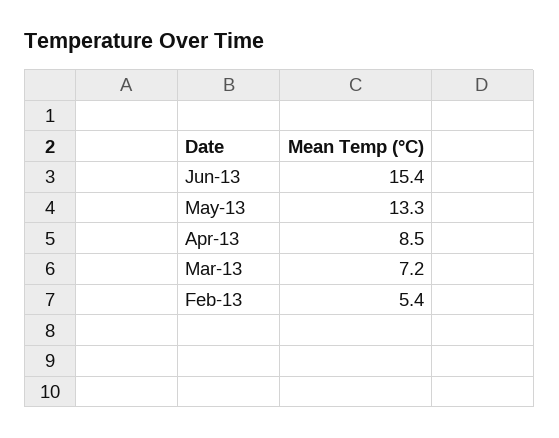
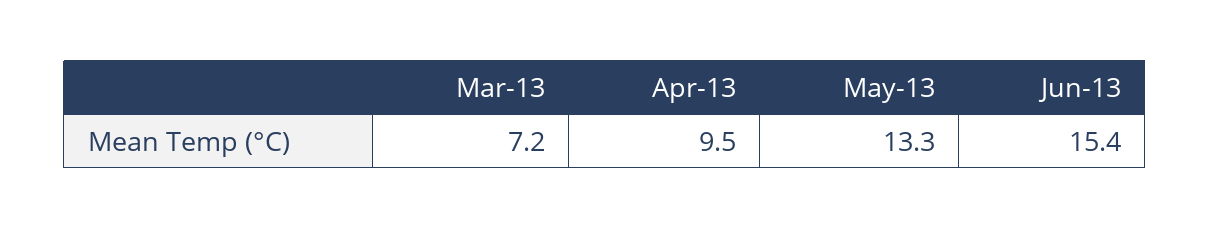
  {
    "Jun-13": 15.4,
    "May-13": 13.3,
-   "Apr-13": 8.5,
+   "Apr-13": 9.5,
-   "Mar-13": 7.2,
+   "Mar-13": 7.2
-   "Feb-13": 5.4
  }

